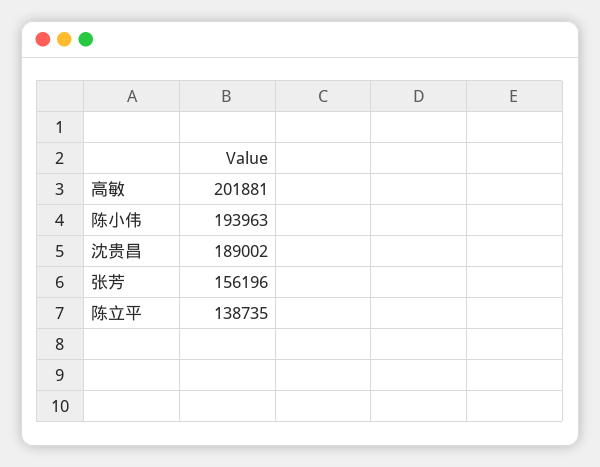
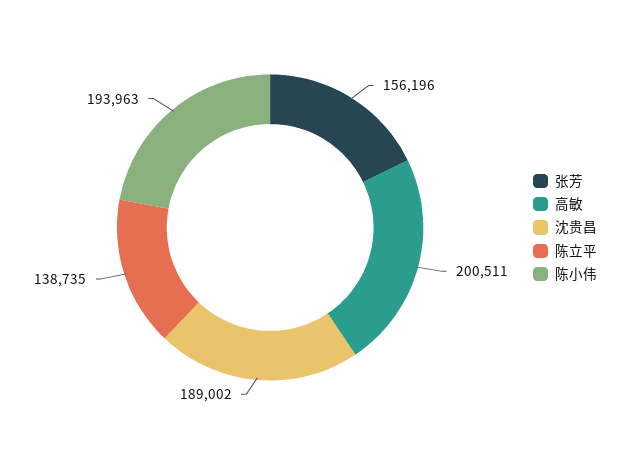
  {
-   "高敏": 201881,
+   "高敏": 200511,
    "陈小伟": 193963,
    "沈贵昌": 189002,
    "张芳": 156196,
    "陈立平": 138735
  }

